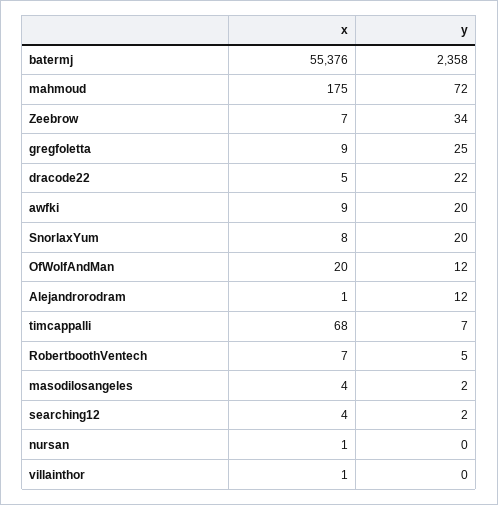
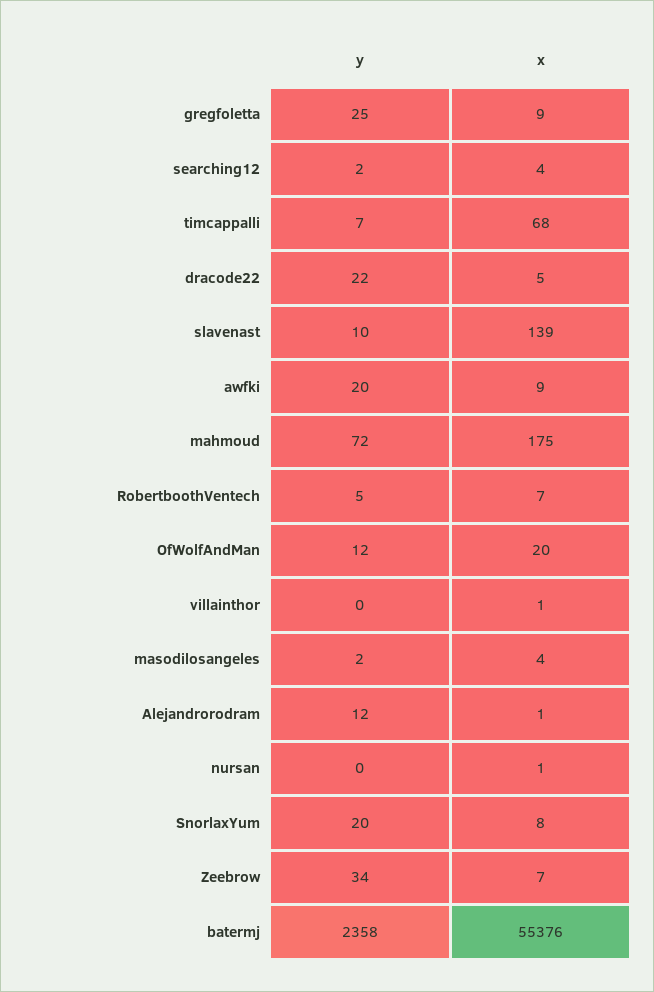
  {
    "x": {
      "batermj": 55376,
      "mahmoud": 175,
      "Zeebrow": 7,
      "gregfoletta": 9,
      "dracode22": 5,
      "awfki": 9,
      "SnorlaxYum": 8,
      "OfWolfAndMan": 20,
      "Alejandrorodram": 1,
      "timcappalli": 68,
      "RobertboothVentech": 7,
      "masodilosangeles": 4,
      "searching12": 4,
      "nursan": 1,
-     "villainthor": 1
+     "villainthor": 1,
+     "slavenast": 139
    },
    "y": {
      "batermj": 2358,
      "mahmoud": 72,
      "Zeebrow": 34,
      "gregfoletta": 25,
      "dracode22": 22,
      "awfki": 20,
      "SnorlaxYum": 20,
      "OfWolfAndMan": 12,
      "Alejandrorodram": 12,
      "timcappalli": 7,
      "RobertboothVentech": 5,
      "masodilosangeles": 2,
      "searching12": 2,
      "nursan": 0,
-     "villainthor": 0
+     "villainthor": 0,
+     "slavenast": 10
    }
  }

